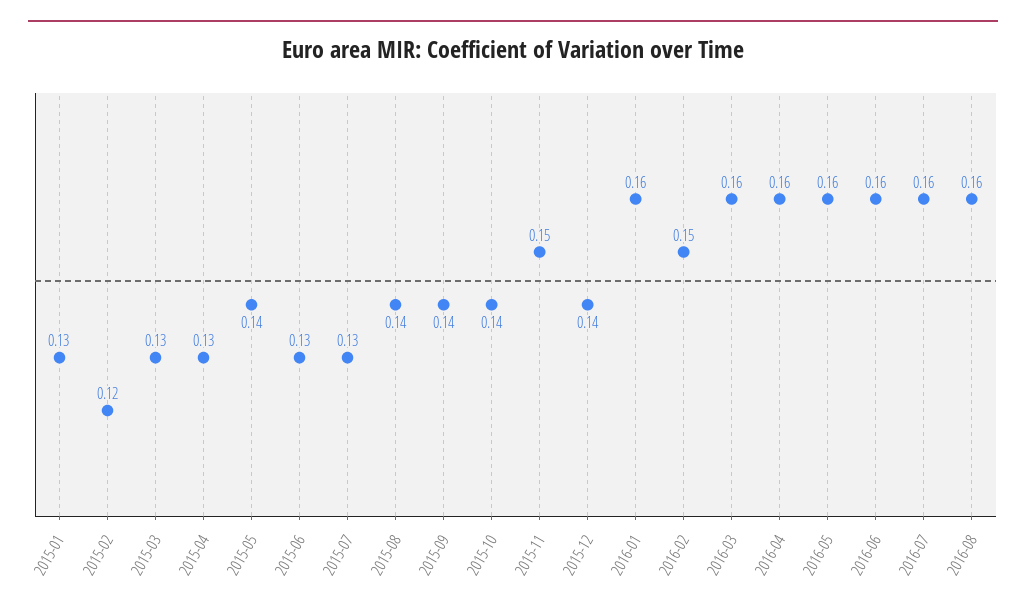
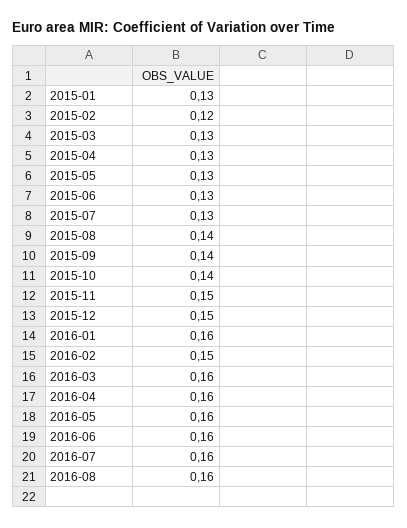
  {
    "2015-01": 0.13,
    "2015-02": 0.12,
    "2015-03": 0.13,
    "2015-04": 0.13,
-   "2015-05": 0.14,
+   "2015-05": 0.13,
    "2015-06": 0.13,
    "2015-07": 0.13,
    "2015-08": 0.14,
    "2015-09": 0.14,
    "2015-10": 0.14,
    "2015-11": 0.15,
-   "2015-12": 0.14,
+   "2015-12": 0.15,
    "2016-01": 0.16,
    "2016-02": 0.15,
    "2016-03": 0.16,
    "2016-04": 0.16,
    "2016-05": 0.16,
    "2016-06": 0.16,
    "2016-07": 0.16,
    "2016-08": 0.16
  }

